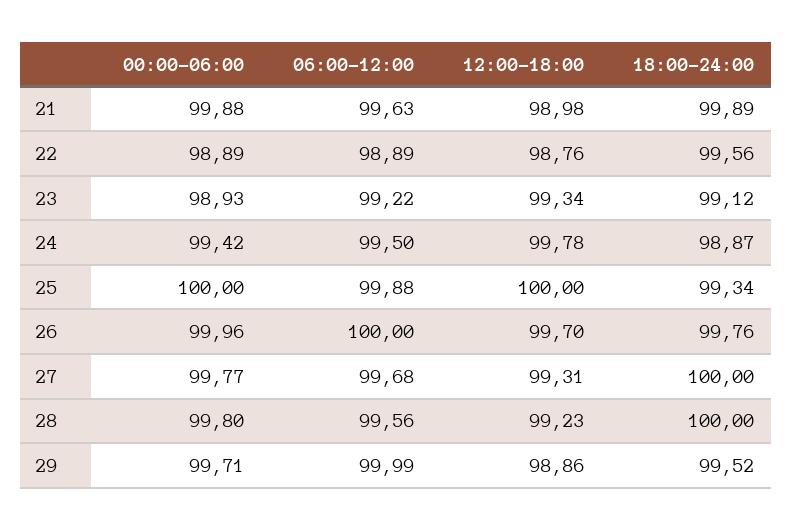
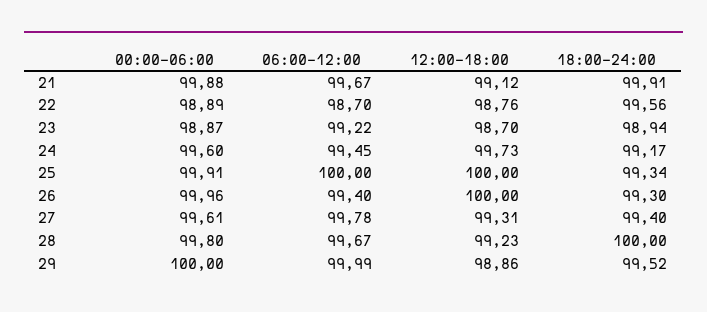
  {
    "00:00-06:00": {
      "21": 99.88,
      "22": 98.89,
-     "23": 98.93,
+     "23": 98.87,
-     "24": 99.42,
+     "24": 99.6,
-     "25": 100,
+     "25": 99.91,
      "26": 99.96,
-     "27": 99.77,
+     "27": 99.61,
      "28": 99.8,
-     "29": 99.71
+     "29": 100
    },
    "06:00-12:00": {
-     "21": 99.63,
+     "21": 99.67,
-     "22": 98.89,
+     "22": 98.7,
      "23": 99.22,
-     "24": 99.5,
+     "24": 99.45,
-     "25": 99.88,
+     "25": 100,
-     "26": 100,
+     "26": 99.4,
-     "27": 99.68,
+     "27": 99.78,
-     "28": 99.56,
+     "28": 99.67,
      "29": 99.99
    },
    "12:00-18:00": {
-     "21": 98.98,
+     "21": 99.12,
      "22": 98.76,
-     "23": 99.34,
+     "23": 98.7,
-     "24": 99.78,
+     "24": 99.73,
      "25": 100,
-     "26": 99.7,
+     "26": 100,
      "27": 99.31,
      "28": 99.23,
      "29": 98.86
    },
    "18:00-24:00": {
-     "21": 99.89,
+     "21": 99.91,
      "22": 99.56,
-     "23": 99.12,
+     "23": 98.94,
-     "24": 98.87,
+     "24": 99.17,
      "25": 99.34,
-     "26": 99.76,
+     "26": 99.3,
-     "27": 100,
+     "27": 99.4,
      "28": 100,
      "29": 99.52
    }
  }

